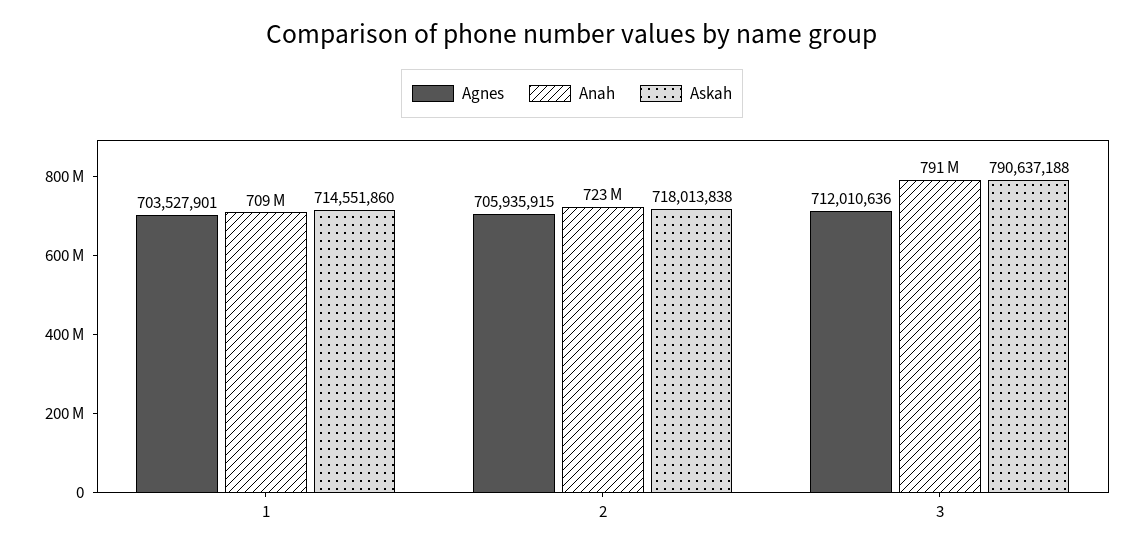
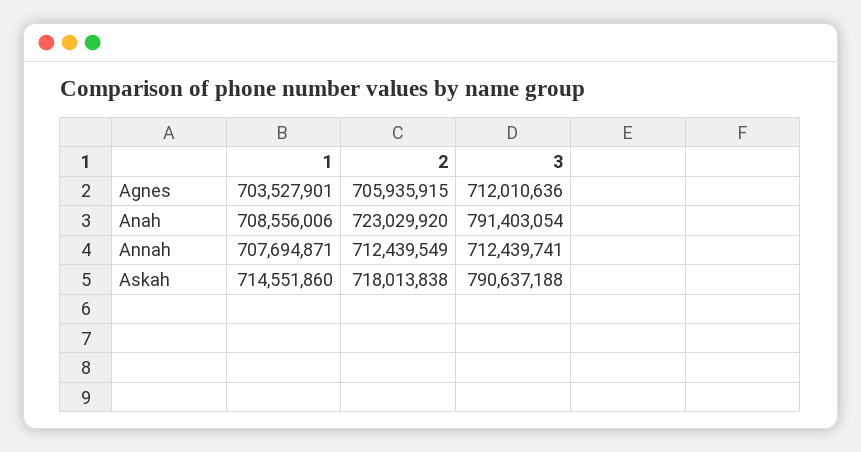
  {
    "Agnes": {
      "1": 703527901,
      "2": 705935915,
      "3": 712010636
    },
    "Anah": {
      "1": 708556006,
      "2": 723029920,
      "3": 791403054
    },
    "Askah": {
      "1": 714551860,
      "2": 718013838,
      "3": 790637188
-   }
+   },
+   "Annah": {
+     "1": 707694871,
+     "2": 712439549,
+     "3": 712439741
+   }
  }

